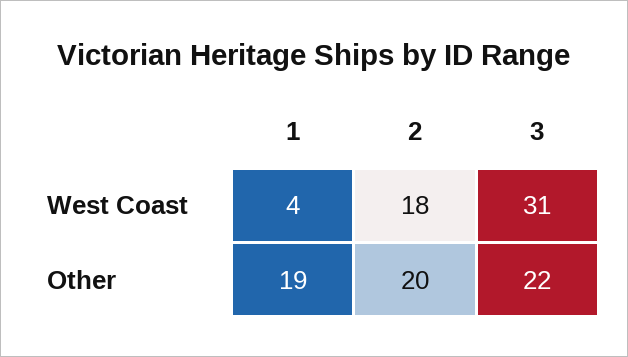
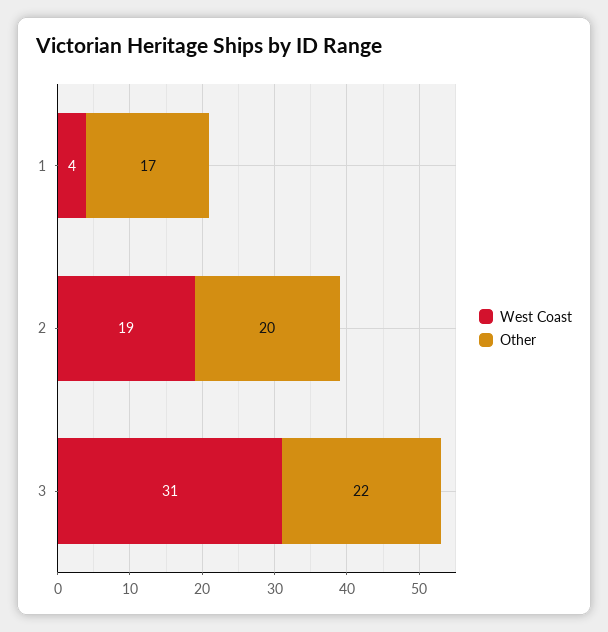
  {
    "West Coast": {
      "1": 4,
-     "2": 18,
+     "2": 19,
      "3": 31
    },
    "Other": {
-     "1": 19,
+     "1": 17,
      "2": 20,
      "3": 22
    }
  }

